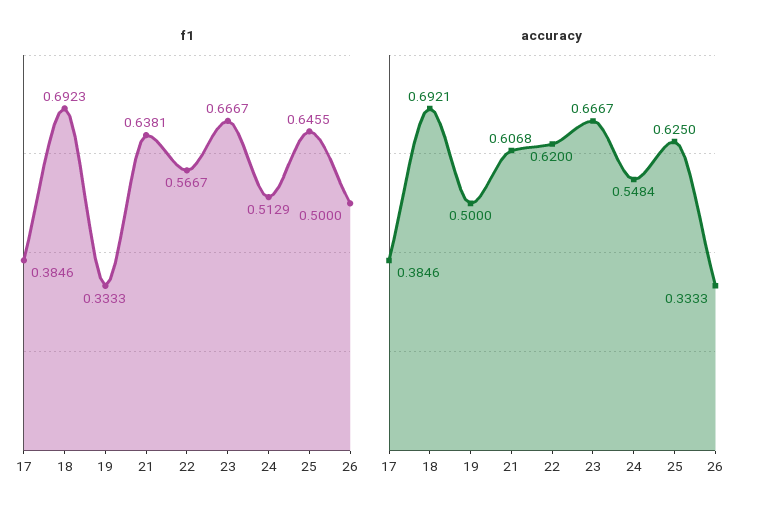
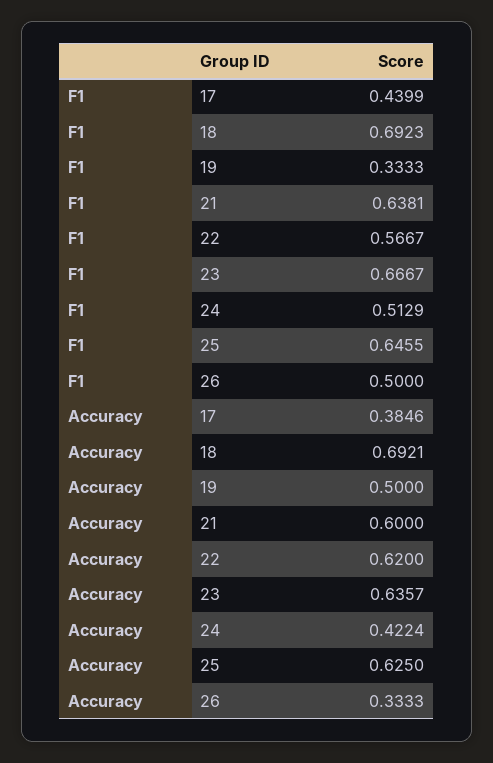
  {
    "f1": {
-     "17": 0.3846,
+     "17": 0.4399,
      "18": 0.6923,
      "19": 0.3333,
      "21": 0.6381,
      "22": 0.5667,
      "23": 0.6667,
      "24": 0.5129,
      "25": 0.6455,
      "26": 0.5
    },
    "accuracy": {
      "17": 0.3846,
      "18": 0.6921,
      "19": 0.5,
-     "21": 0.6068,
+     "21": 0.6,
      "22": 0.62,
-     "23": 0.6667,
+     "23": 0.6357,
-     "24": 0.5484,
+     "24": 0.4224,
      "25": 0.625,
      "26": 0.3333
    }
  }

